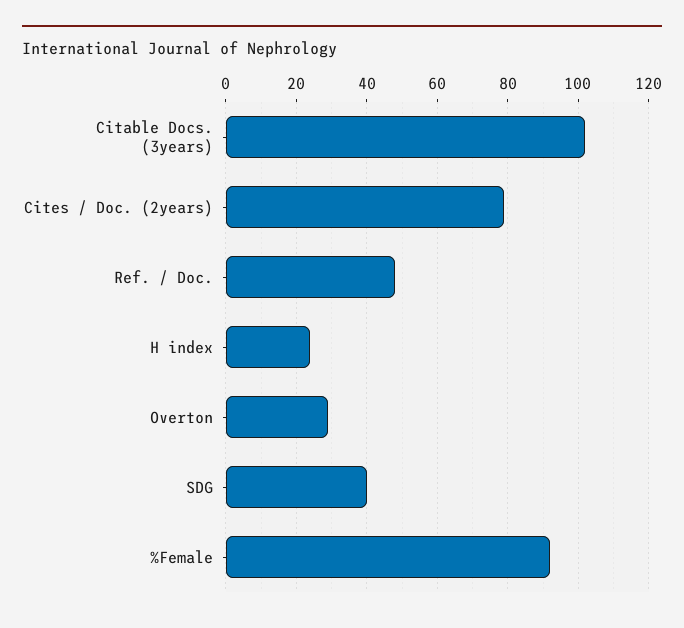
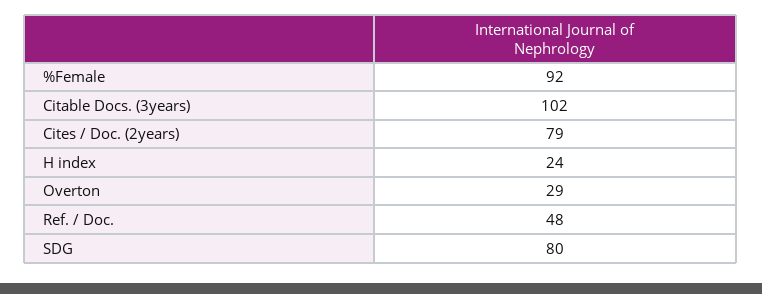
  {
    "Citable Docs. (3years)": 102,
    "Cites / Doc. (2years)": 79,
    "Ref. / Doc.": 48,
    "H index": 24,
    "Overton": 29,
-   "SDG": 40,
+   "SDG": 80,
    "%Female": 92
  }

